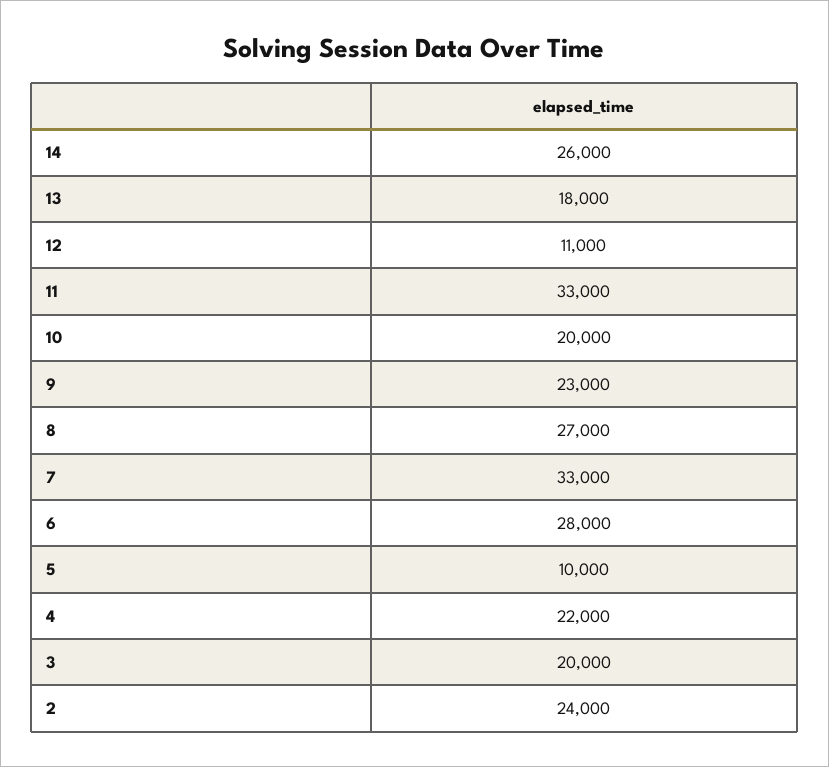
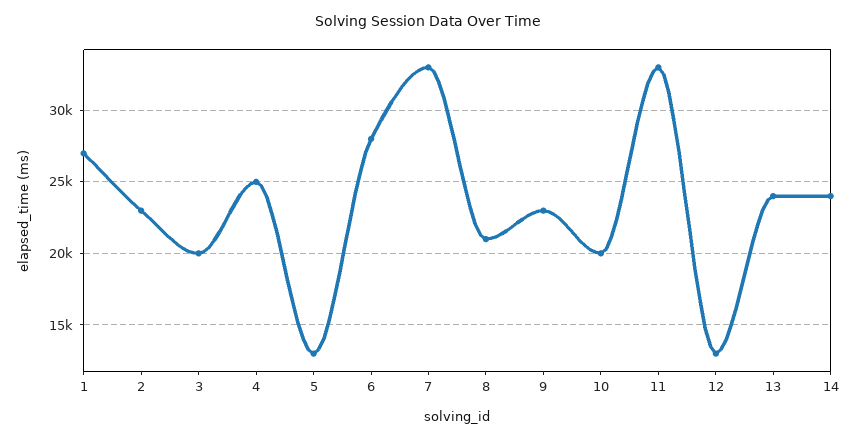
  {
-   "14": 26000,
+   "14": 24000,
-   "13": 18000,
+   "13": 24000,
-   "12": 11000,
+   "12": 13000,
    "11": 33000,
    "10": 20000,
    "9": 23000,
-   "8": 27000,
+   "8": 21000,
    "7": 33000,
    "6": 28000,
-   "5": 10000,
+   "5": 13000,
-   "4": 22000,
+   "4": 25000,
    "3": 20000,
-   "2": 24000
+   "2": 23000,
+   "1": 27000
  }

